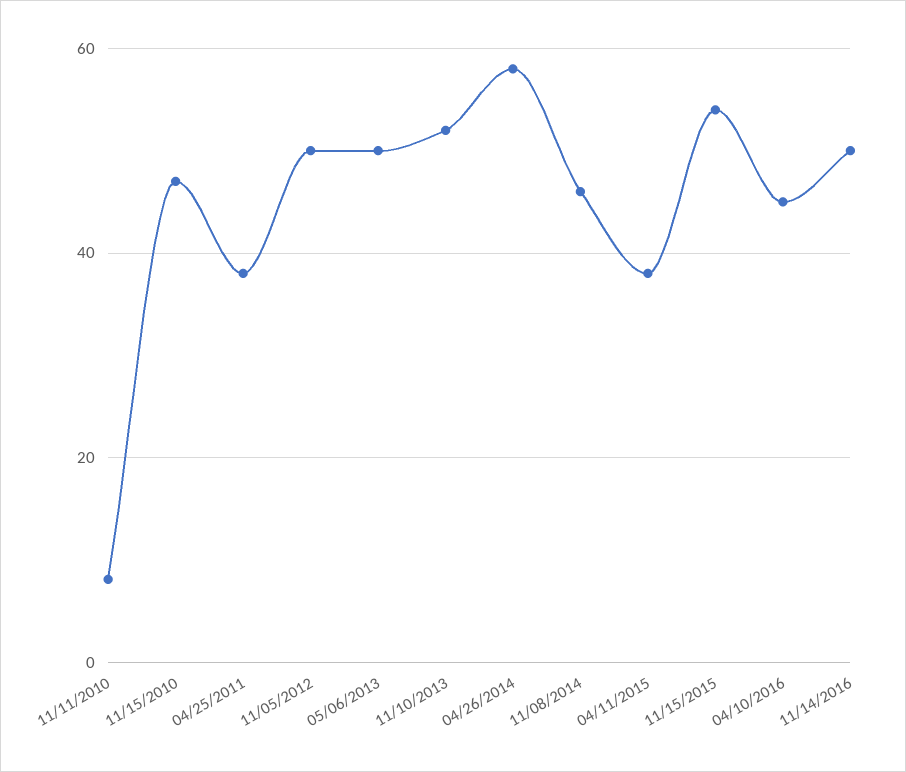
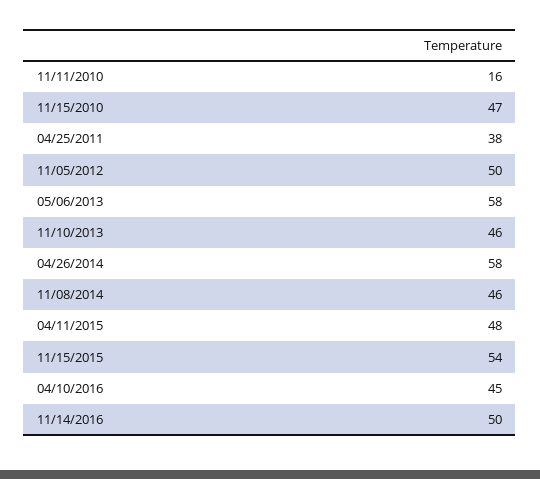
  {
-   "11/11/2010": 8,
+   "11/11/2010": 16,
    "11/15/2010": 47,
    "04/25/2011": 38,
    "11/05/2012": 50,
-   "05/06/2013": 50,
+   "05/06/2013": 58,
-   "11/10/2013": 52,
+   "11/10/2013": 46,
    "04/26/2014": 58,
    "11/08/2014": 46,
-   "04/11/2015": 38,
+   "04/11/2015": 48,
    "11/15/2015": 54,
    "04/10/2016": 45,
    "11/14/2016": 50
  }

